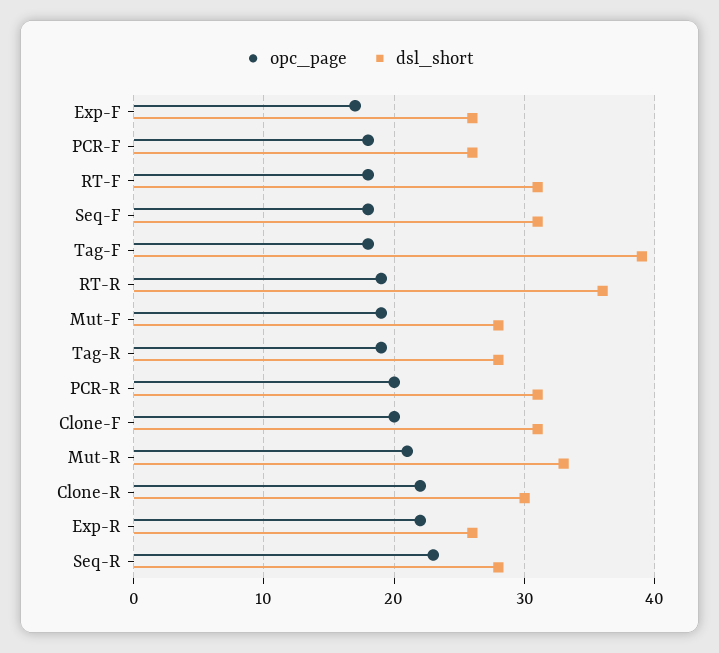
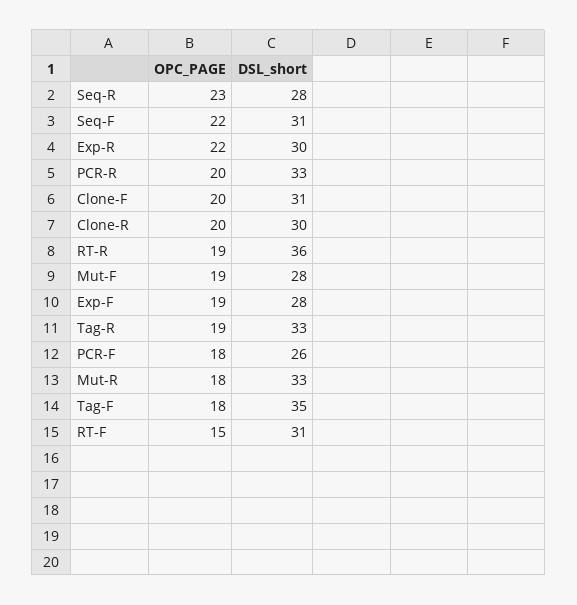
  {
    "opc_page": {
-     "Exp-F": 17,
+     "Exp-F": 19,
      "PCR-F": 18,
-     "RT-F": 18,
+     "RT-F": 15,
-     "Seq-F": 18,
+     "Seq-F": 22,
      "Tag-F": 18,
      "RT-R": 19,
      "Mut-F": 19,
      "Tag-R": 19,
      "PCR-R": 20,
      "Clone-F": 20,
-     "Mut-R": 21,
+     "Mut-R": 18,
-     "Clone-R": 22,
+     "Clone-R": 20,
      "Exp-R": 22,
      "Seq-R": 23
    },
    "dsl_short": {
-     "Exp-F": 26,
+     "Exp-F": 28,
      "PCR-F": 26,
      "RT-F": 31,
      "Seq-F": 31,
-     "Tag-F": 39,
+     "Tag-F": 35,
      "RT-R": 36,
      "Mut-F": 28,
-     "Tag-R": 28,
+     "Tag-R": 33,
-     "PCR-R": 31,
+     "PCR-R": 33,
      "Clone-F": 31,
      "Mut-R": 33,
      "Clone-R": 30,
-     "Exp-R": 26,
+     "Exp-R": 30,
      "Seq-R": 28
    }
  }

